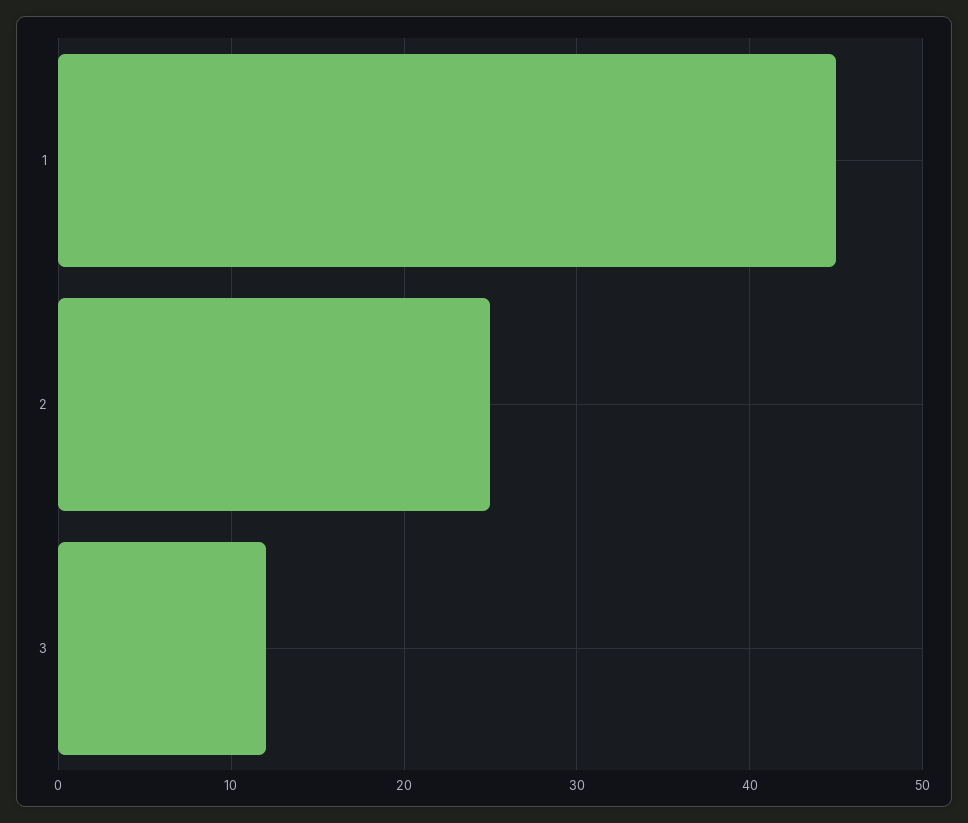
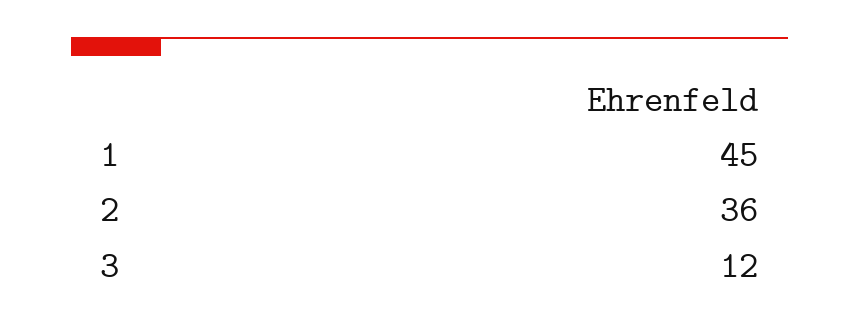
  {
    "1": 45,
-   "2": 25,
+   "2": 36,
    "3": 12
  }

